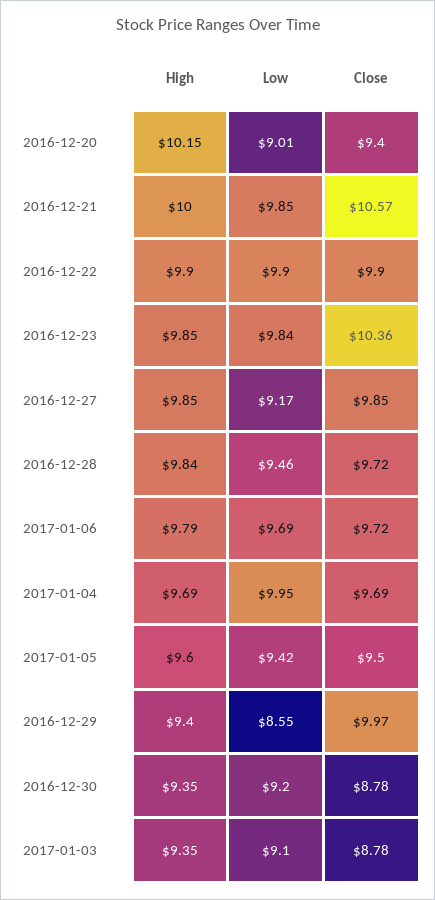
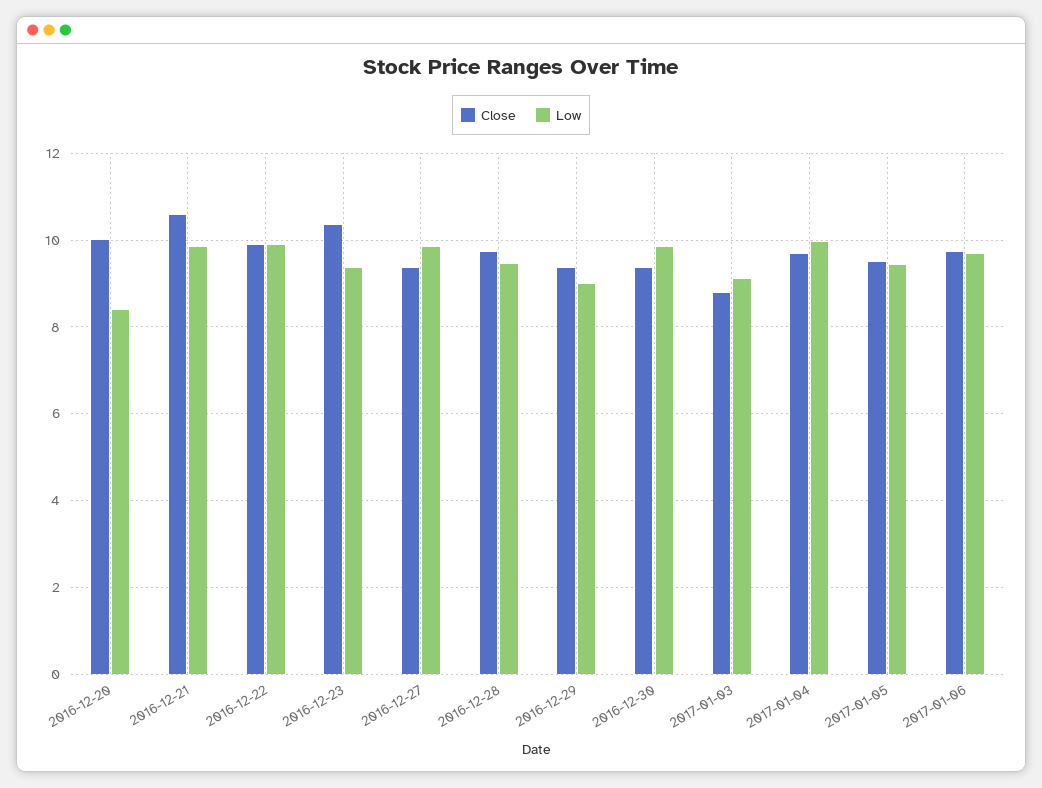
  {
-   "High": {
-     "2016-12-20": 10.15,
-     "2016-12-21": 10,
-     "2016-12-22": 9.9,
-     "2016-12-23": 9.85,
-     "2016-12-27": 9.85,
-     "2016-12-28": 9.84,
-     "2017-01-06": 9.79,
-     "2017-01-04": 9.69,
-     "2017-01-05": 9.6,
-     "2016-12-29": 9.4,
-     "2016-12-30": 9.35,
-     "2017-01-03": 9.35
-   },
    "Low": {
-     "2016-12-20": 9.01,
+     "2016-12-20": 8.4,
      "2016-12-21": 9.85,
      "2016-12-22": 9.9,
-     "2016-12-23": 9.84,
+     "2016-12-23": 9.4,
-     "2016-12-27": 9.17,
+     "2016-12-27": 9.8,
      "2016-12-28": 9.46,
      "2017-01-06": 9.69,
      "2017-01-04": 9.95,
      "2017-01-05": 9.42,
-     "2016-12-29": 8.55,
+     "2016-12-29": 9,
-     "2016-12-30": 9.2,
+     "2016-12-30": 9.8,
      "2017-01-03": 9.1
    },
    "Close": {
-     "2016-12-20": 9.4,
+     "2016-12-20": 10,
      "2016-12-21": 10.57,
      "2016-12-22": 9.9,
      "2016-12-23": 10.36,
-     "2016-12-27": 9.85,
+     "2016-12-27": 9.4,
      "2016-12-28": 9.72,
      "2017-01-06": 9.72,
      "2017-01-04": 9.69,
      "2017-01-05": 9.5,
-     "2016-12-29": 9.97,
+     "2016-12-29": 9.4,
-     "2016-12-30": 8.78,
+     "2016-12-30": 9.4,
      "2017-01-03": 8.78
    }
  }

